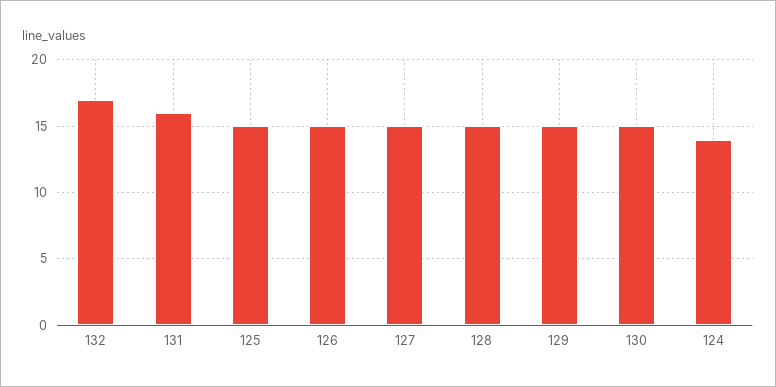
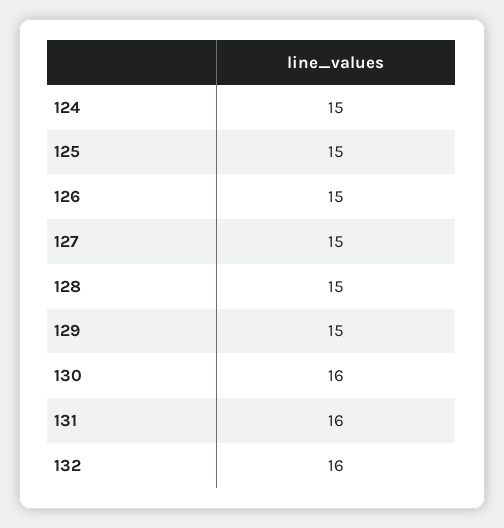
  {
-   "132": 17,
+   "132": 16,
    "131": 16,
    "125": 15,
    "126": 15,
    "127": 15,
    "128": 15,
    "129": 15,
-   "130": 15,
+   "130": 16,
-   "124": 14
+   "124": 15
  }

